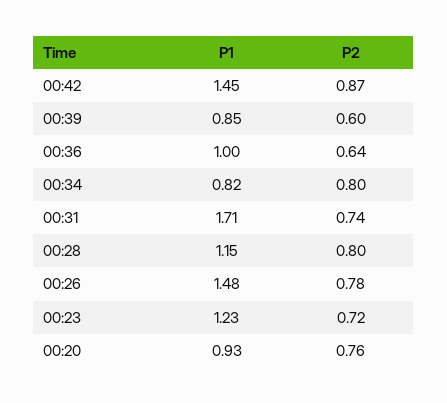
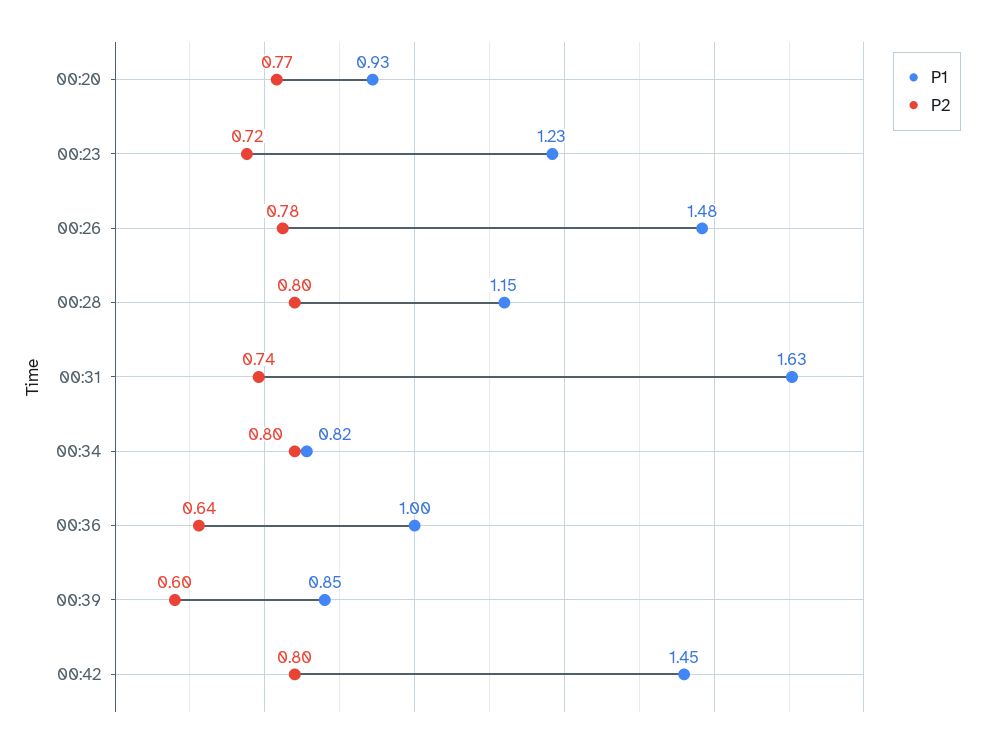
  {
    "P1": {
      "00:42": 1.45,
      "00:39": 0.85,
      "00:36": 1,
      "00:34": 0.82,
-     "00:31": 1.71,
+     "00:31": 1.63,
      "00:28": 1.15,
      "00:26": 1.48,
      "00:23": 1.23,
      "00:20": 0.93
    },
    "P2": {
-     "00:42": 0.87,
+     "00:42": 0.8,
      "00:39": 0.6,
      "00:36": 0.64,
      "00:34": 0.8,
      "00:31": 0.74,
      "00:28": 0.8,
      "00:26": 0.78,
      "00:23": 0.72,
-     "00:20": 0.76
+     "00:20": 0.77
    }
  }

